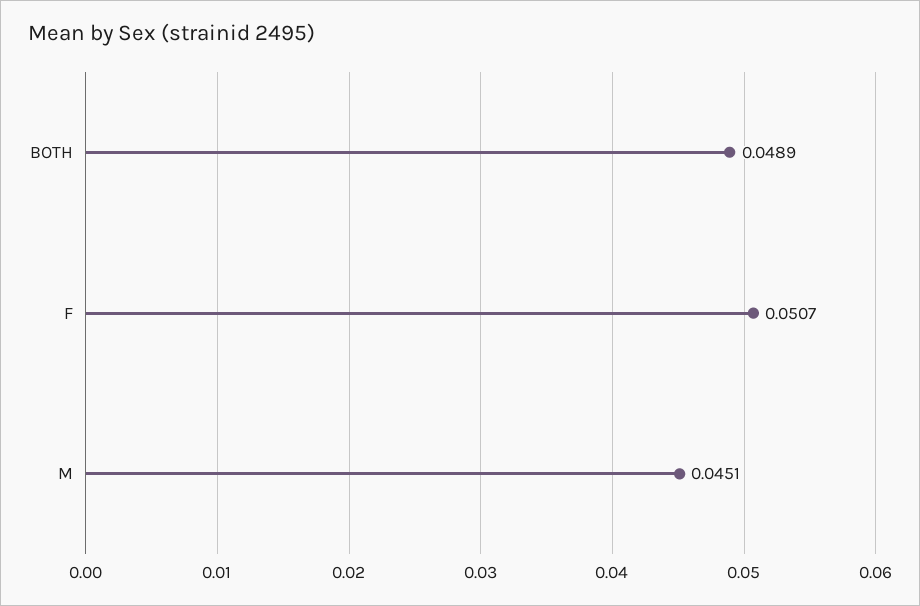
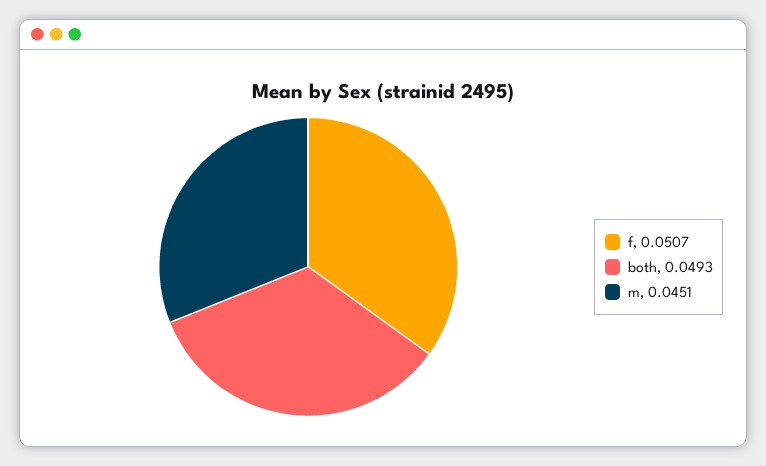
  {
-   "BOTH": 0.0489,
+   "BOTH": 0.0493,
    "F": 0.0507,
    "M": 0.0451
  }

